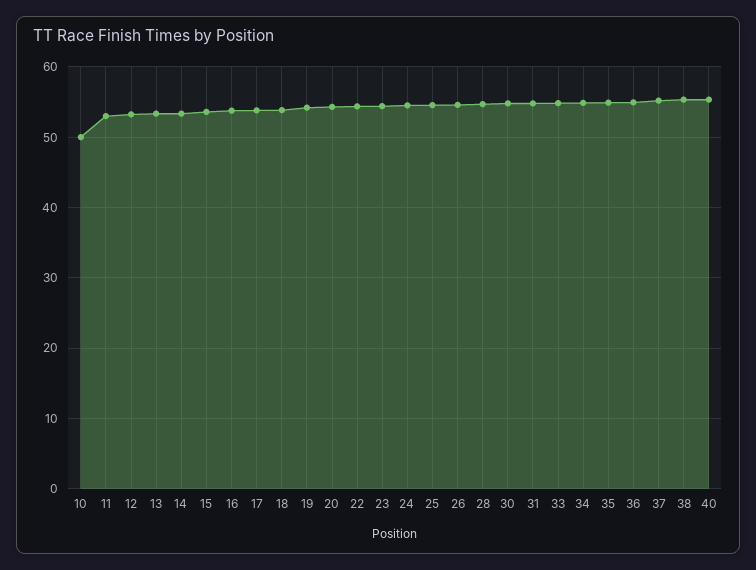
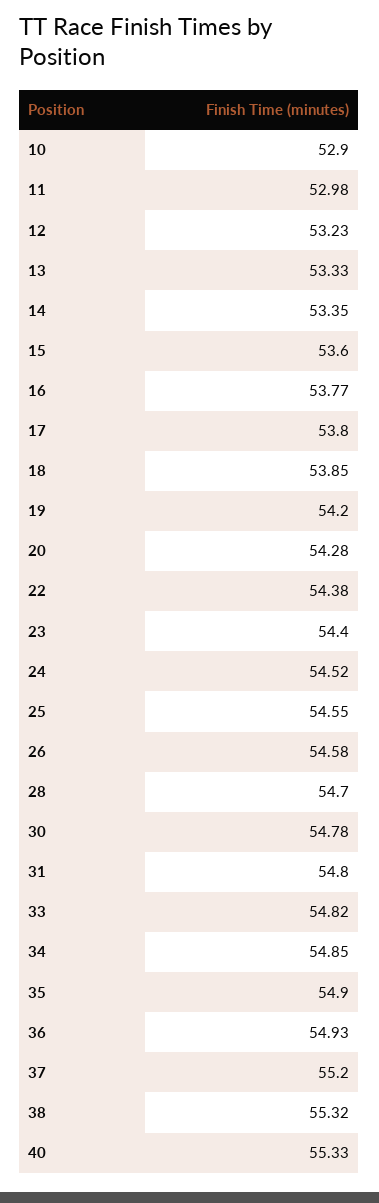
  {
-   "10": 50,
+   "10": 52.9,
    "11": 52.98,
    "12": 53.23,
    "13": 53.33,
    "14": 53.35,
    "15": 53.6,
    "16": 53.77,
    "17": 53.8,
    "18": 53.85,
    "19": 54.2,
    "20": 54.28,
    "22": 54.38,
    "23": 54.4,
    "24": 54.52,
    "25": 54.55,
    "26": 54.58,
    "28": 54.7,
    "30": 54.78,
    "31": 54.8,
    "33": 54.82,
    "34": 54.85,
    "35": 54.9,
    "36": 54.93,
    "37": 55.2,
    "38": 55.32,
    "40": 55.33
  }

